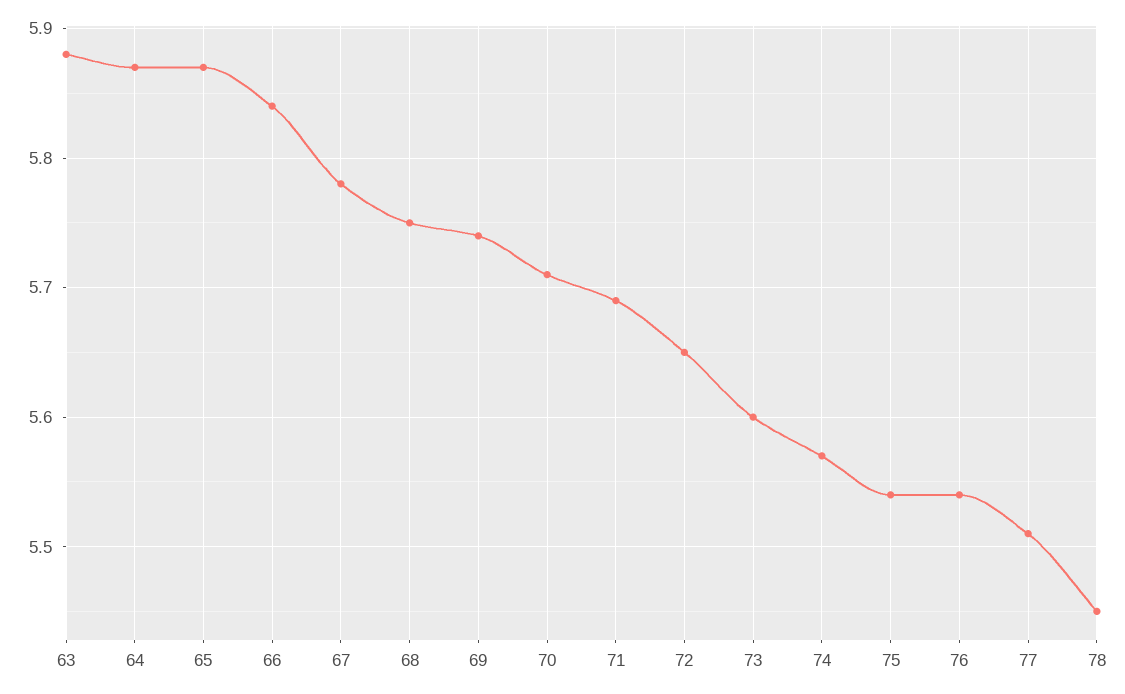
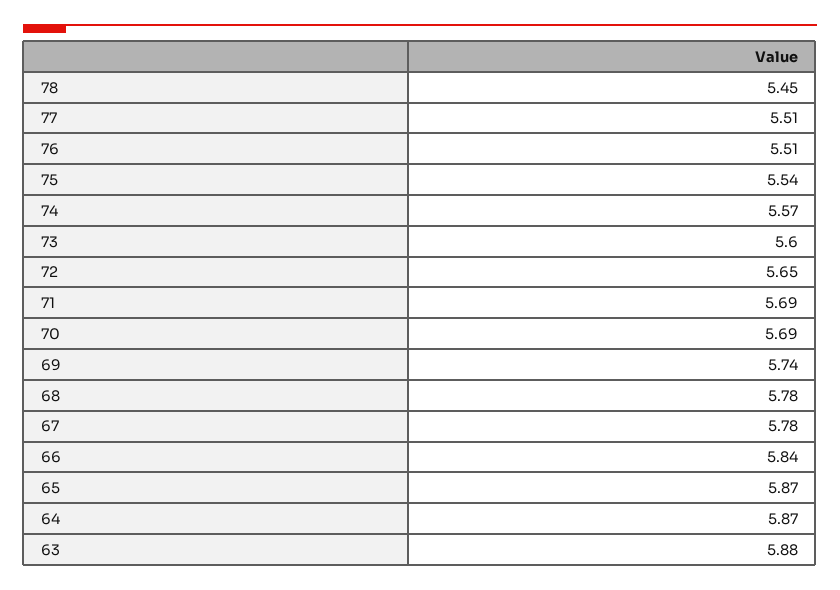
  {
    "63": 5.88,
    "64": 5.87,
    "65": 5.87,
    "66": 5.84,
    "67": 5.78,
-   "68": 5.75,
+   "68": 5.78,
    "69": 5.74,
-   "70": 5.71,
+   "70": 5.69,
    "71": 5.69,
    "72": 5.65,
    "73": 5.6,
    "74": 5.57,
    "75": 5.54,
-   "76": 5.54,
+   "76": 5.51,
    "77": 5.51,
    "78": 5.45
  }

